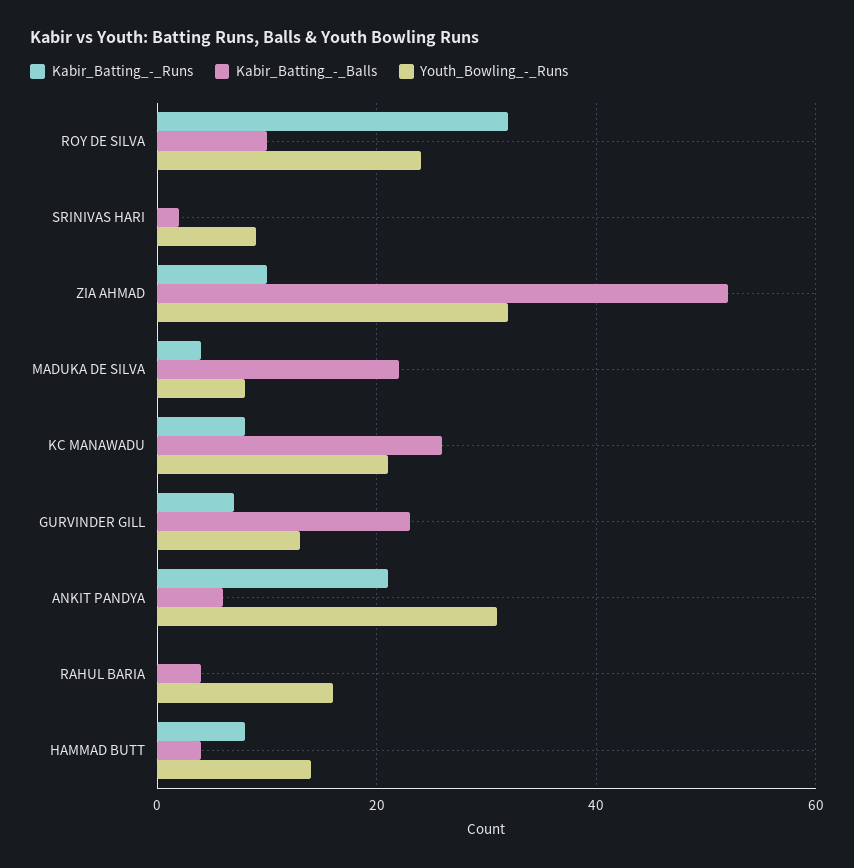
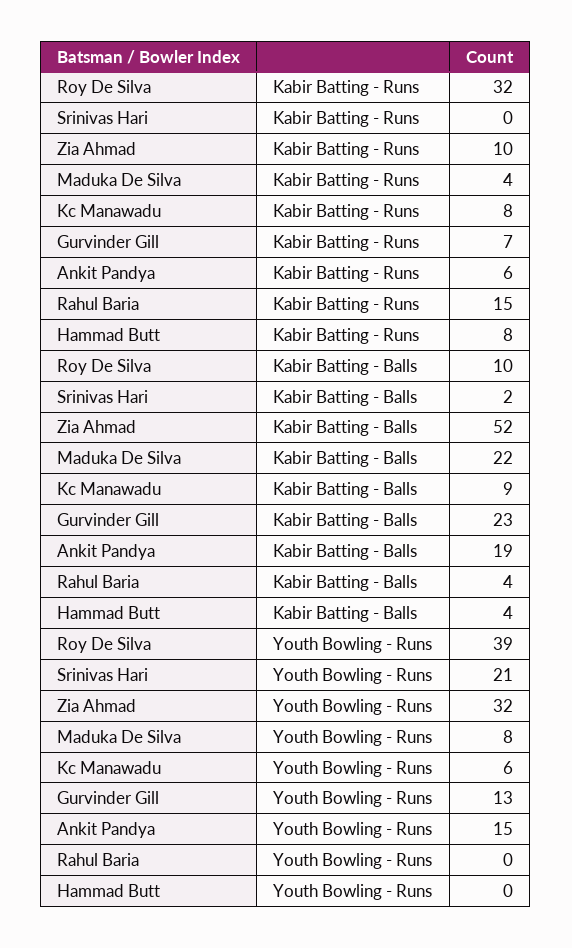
  {
    "Kabir_Batting_-_Runs": {
      "ROY DE SILVA": 32,
      "SRINIVAS HARI": 0,
      "ZIA AHMAD": 10,
      "MADUKA DE SILVA": 4,
      "KC MANAWADU": 8,
      "GURVINDER GILL": 7,
-     "ANKIT PANDYA": 20,
+     "ANKIT PANDYA": 6,
-     "RAHUL BARIA": 0,
+     "RAHUL BARIA": 15,
      "HAMMAD BUTT": 8
    },
    "Kabir_Batting_-_Balls": {
      "ROY DE SILVA": 10,
      "SRINIVAS HARI": 2,
      "ZIA AHMAD": 52,
      "MADUKA DE SILVA": 22,
-     "KC MANAWADU": 25,
+     "KC MANAWADU": 9,
      "GURVINDER GILL": 23,
-     "ANKIT PANDYA": 5,
+     "ANKIT PANDYA": 19,
      "RAHUL BARIA": 4,
      "HAMMAD BUTT": 4
    },
    "Youth_Bowling_-_Runs": {
-     "ROY DE SILVA": 25,
+     "ROY DE SILVA": 39,
-     "SRINIVAS HARI": 10,
+     "SRINIVAS HARI": 21,
      "ZIA AHMAD": 32,
      "MADUKA DE SILVA": 8,
-     "KC MANAWADU": 20,
+     "KC MANAWADU": 6,
      "GURVINDER GILL": 13,
-     "ANKIT PANDYA": 30,
+     "ANKIT PANDYA": 15,
-     "RAHUL BARIA": 15,
+     "RAHUL BARIA": 0,
-     "HAMMAD BUTT": 15
+     "HAMMAD BUTT": 0
    }
  }

